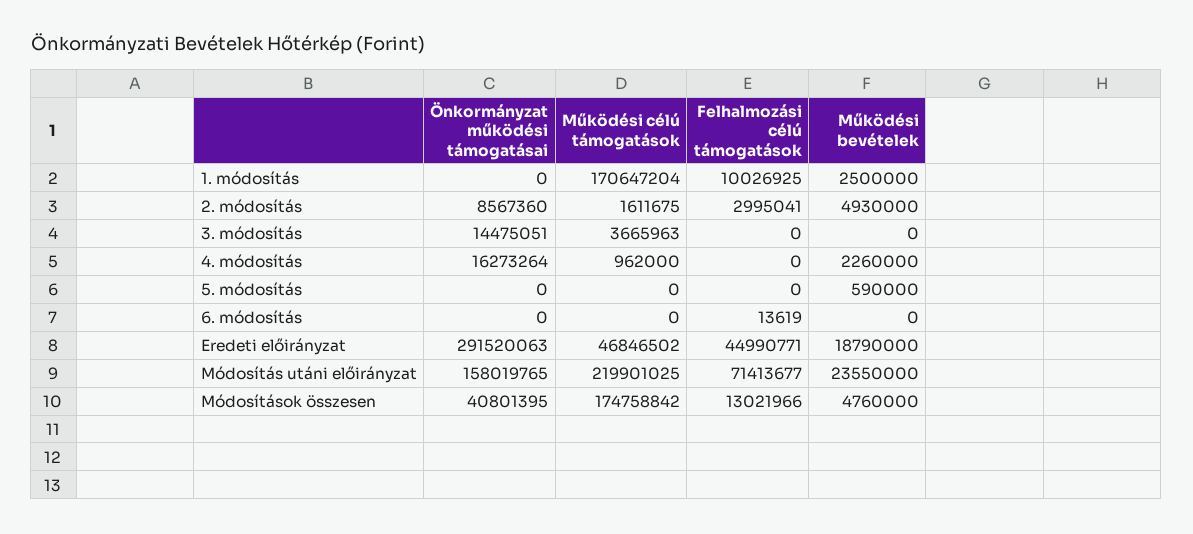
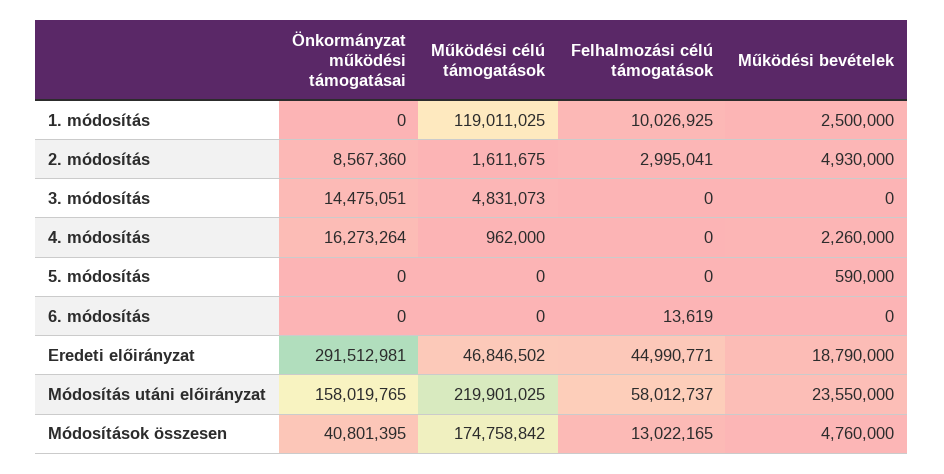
  {
    "Önkormányzat működési támogatásai": {
      "1. módosítás": 0,
      "2. módosítás": 8567360,
      "3. módosítás": 14475051,
      "4. módosítás": 16273264,
      "5. módosítás": 0,
      "6. módosítás": 0,
-     "Eredeti előirányzat": 291520063,
+     "Eredeti előirányzat": 291512981,
      "Módosítás utáni előirányzat": 158019765,
      "Módosítások összesen": 40801395
    },
    "Működési célú támogatások": {
-     "1. módosítás": 170647204,
+     "1. módosítás": 119011025,
      "2. módosítás": 1611675,
-     "3. módosítás": 3665963,
+     "3. módosítás": 4831073,
      "4. módosítás": 962000,
      "5. módosítás": 0,
      "6. módosítás": 0,
      "Eredeti előirányzat": 46846502,
      "Módosítás utáni előirányzat": 219901025,
      "Módosítások összesen": 174758842
    },
    "Felhalmozási célú támogatások": {
      "1. módosítás": 10026925,
      "2. módosítás": 2995041,
      "3. módosítás": 0,
      "4. módosítás": 0,
      "5. módosítás": 0,
      "6. módosítás": 13619,
      "Eredeti előirányzat": 44990771,
-     "Módosítás utáni előirányzat": 71413677,
+     "Módosítás utáni előirányzat": 58012737,
-     "Módosítások összesen": 13021966
+     "Módosítások összesen": 13022165
    },
    "Működési bevételek": {
      "1. módosítás": 2500000,
      "2. módosítás": 4930000,
      "3. módosítás": 0,
      "4. módosítás": 2260000,
      "5. módosítás": 590000,
      "6. módosítás": 0,
      "Eredeti előirányzat": 18790000,
      "Módosítás utáni előirányzat": 23550000,
      "Módosítások összesen": 4760000
    }
  }

